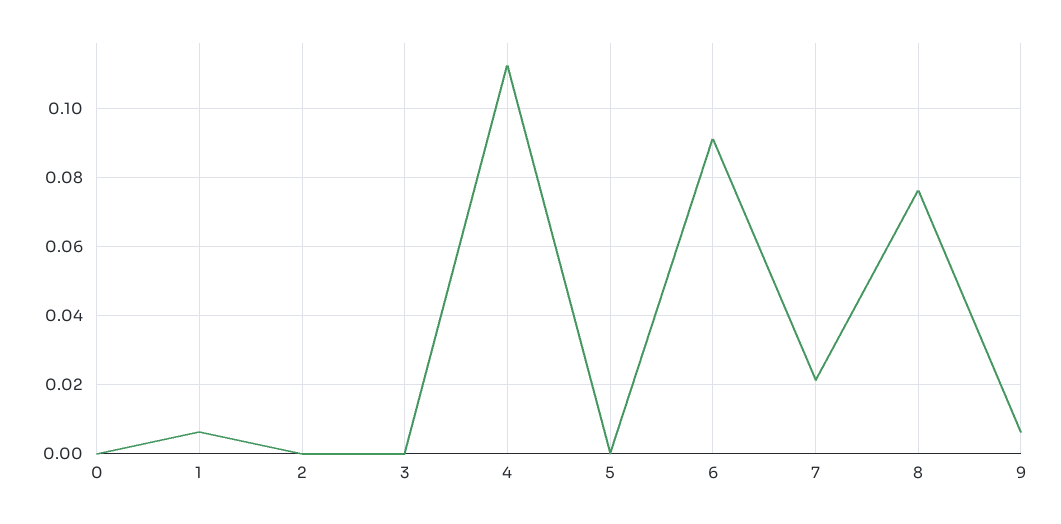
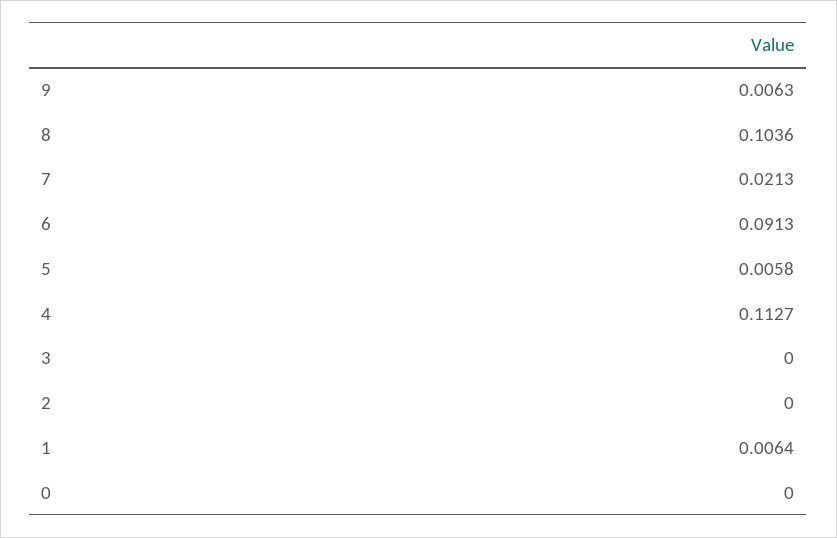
  {
    "0": 0,
    "1": 0.0064,
    "2": 0,
    "3": 0,
    "4": 0.1127,
-   "5": 0,
+   "5": 0.0058,
    "6": 0.0913,
    "7": 0.0213,
-   "8": 0.076,
+   "8": 0.1036,
    "9": 0.0063
  }

